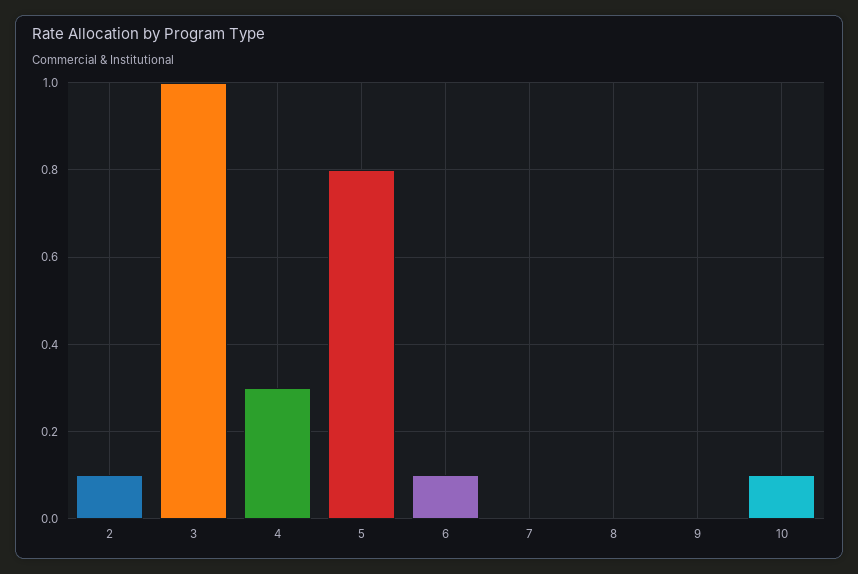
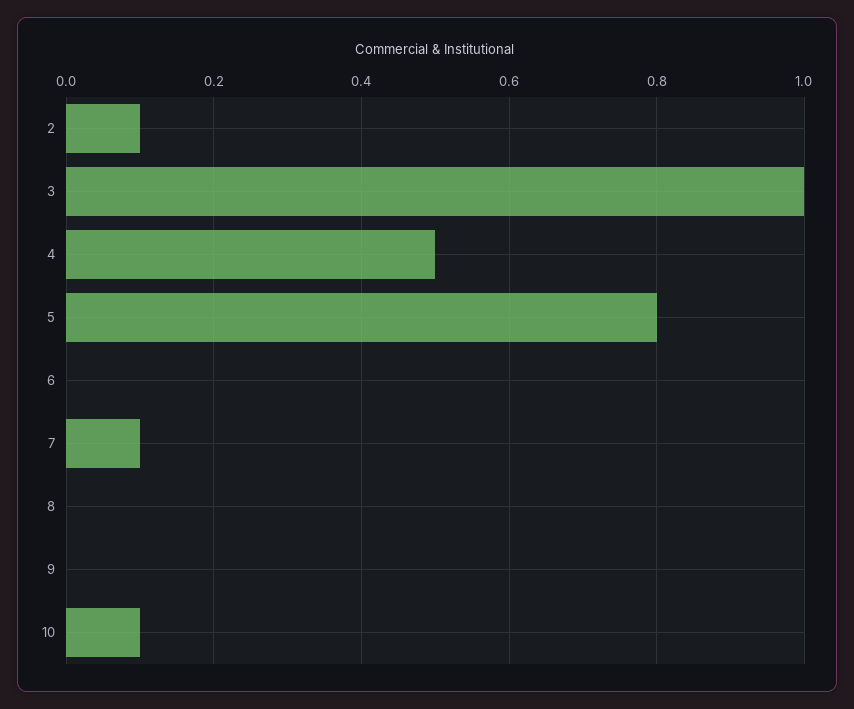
  {
    "2": 0.1,
    "3": 1,
-   "4": 0.3,
+   "4": 0.5,
    "5": 0.8,
-   "6": 0.1,
+   "6": 0,
-   "7": 0,
+   "7": 0.1,
    "8": 0,
    "9": 0,
    "10": 0.1
  }

